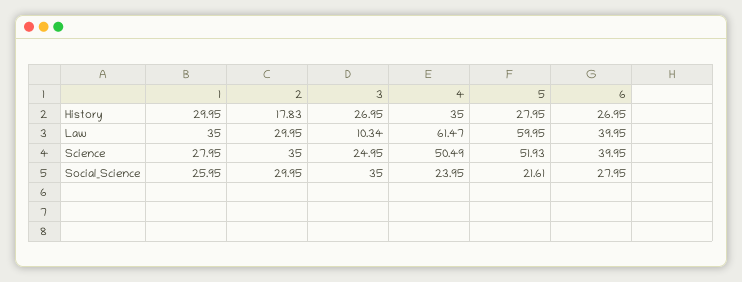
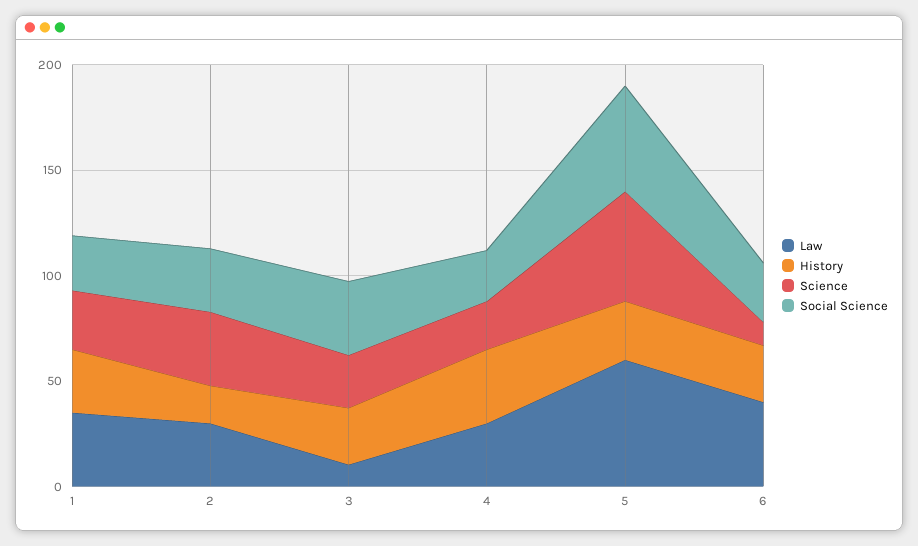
  {
    "History": {
      "1": 29.95,
      "2": 17.83,
      "3": 26.95,
      "4": 35,
      "5": 27.95,
      "6": 26.95
    },
    "Law": {
      "1": 35,
      "2": 29.95,
      "3": 10.34,
-     "4": 61.47,
+     "4": 30,
      "5": 59.95,
      "6": 39.95
    },
    "Science": {
      "1": 27.95,
      "2": 35,
      "3": 24.95,
-     "4": 50.49,
+     "4": 20,
      "5": 51.93,
-     "6": 39.95
+     "6": 10
    },
    "Social_Science": {
      "1": 25.95,
      "2": 29.95,
      "3": 35,
      "4": 23.95,
-     "5": 21.61,
+     "5": 50,
      "6": 27.95
    }
  }

